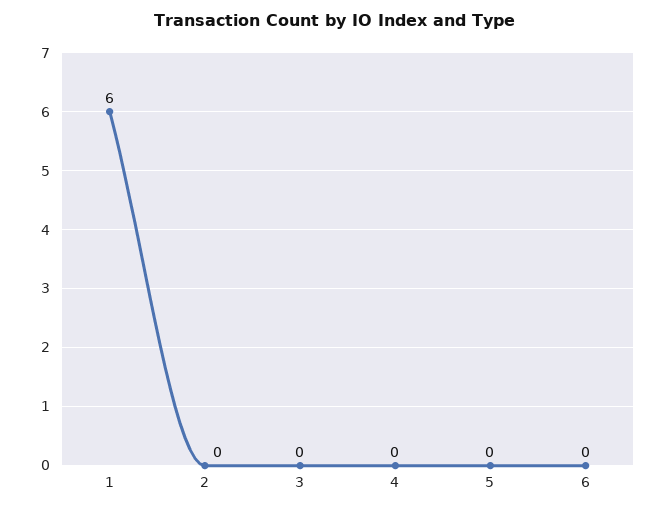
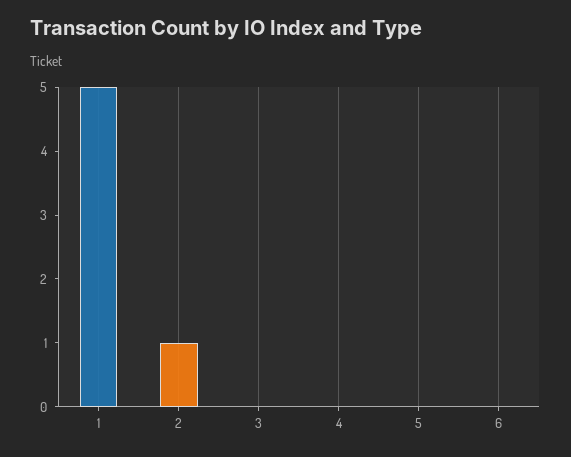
  {
-   "1": 6,
+   "1": 5,
-   "2": 0,
+   "2": 1,
    "3": 0,
    "4": 0,
    "5": 0,
    "6": 0
  }

